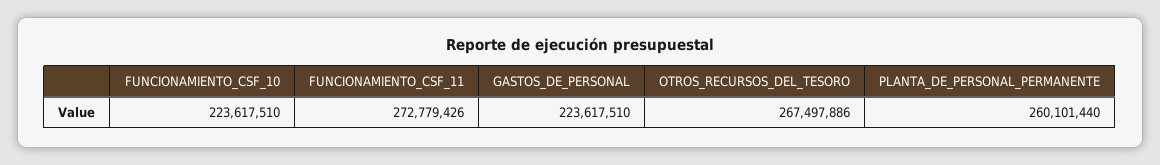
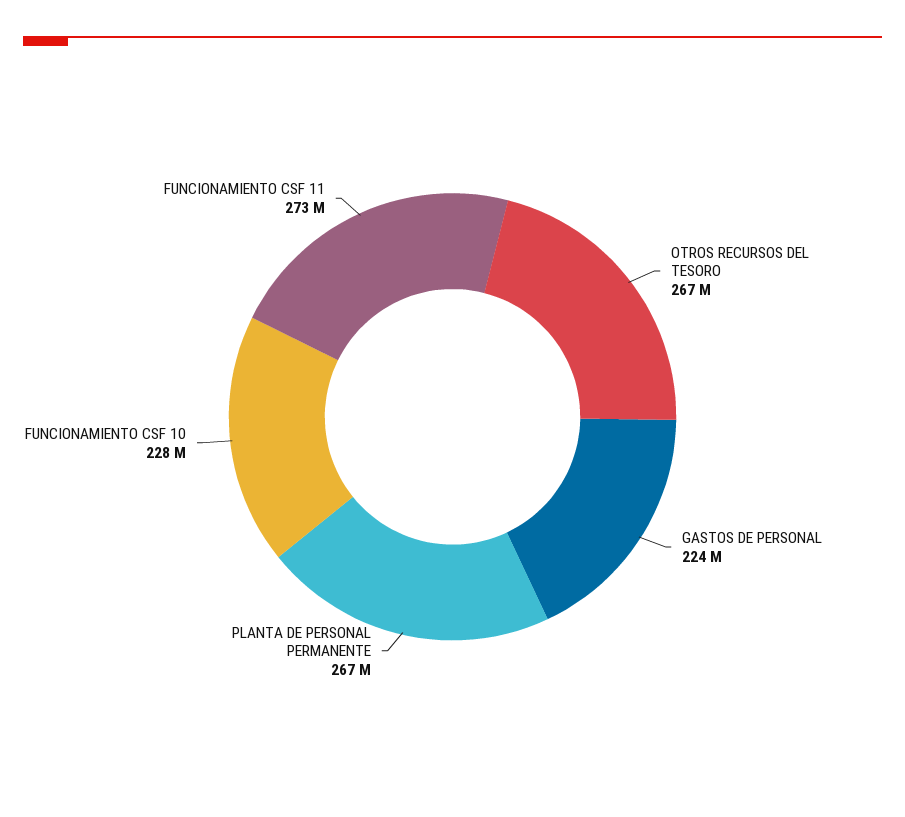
  {
-   "FUNCIONAMIENTO_CSF_10": 223617510,
+   "FUNCIONAMIENTO_CSF_10": 228000000,
    "FUNCIONAMIENTO_CSF_11": 272779426,
    "GASTOS_DE_PERSONAL": 223617510,
    "OTROS_RECURSOS_DEL_TESORO": 267497886,
-   "PLANTA_DE_PERSONAL_PERMANENTE": 260101440
+   "PLANTA_DE_PERSONAL_PERMANENTE": 267000000
  }

